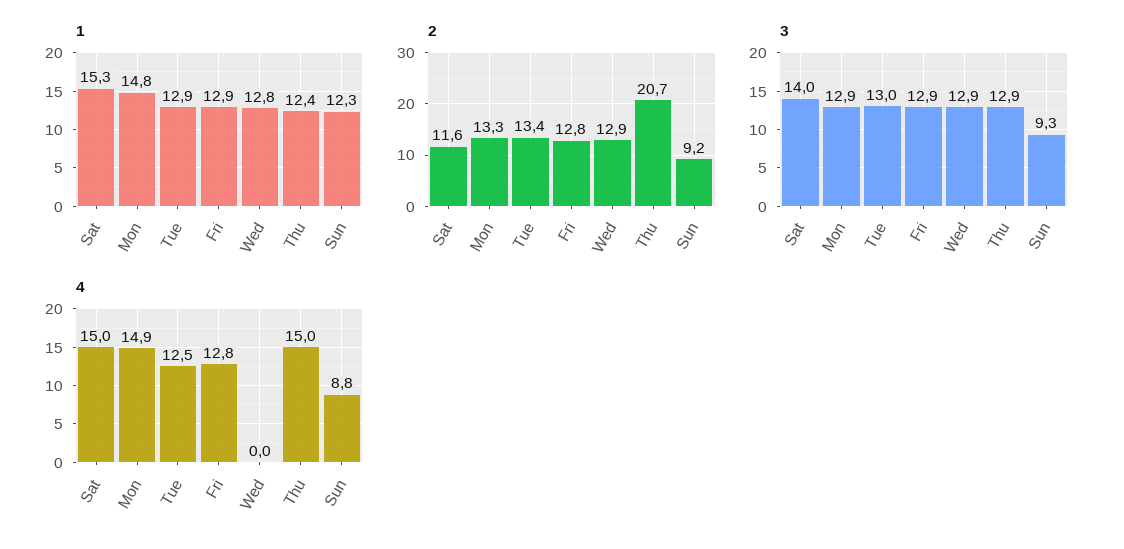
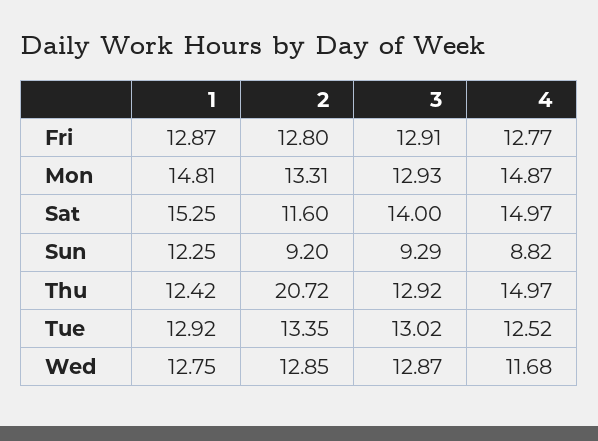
  {
    "1": {
      "Sat": 15.25,
      "Mon": 14.81,
      "Tue": 12.92,
      "Fri": 12.87,
      "Wed": 12.75,
      "Thu": 12.42,
      "Sun": 12.25
    },
    "2": {
      "Sat": 11.6,
      "Mon": 13.31,
      "Tue": 13.35,
      "Fri": 12.8,
      "Wed": 12.85,
      "Thu": 20.72,
      "Sun": 9.2
    },
    "3": {
      "Sat": 14,
      "Mon": 12.93,
      "Tue": 13.02,
      "Fri": 12.91,
      "Wed": 12.87,
      "Thu": 12.92,
      "Sun": 9.29
    },
    "4": {
      "Sat": 14.97,
      "Mon": 14.87,
      "Tue": 12.52,
      "Fri": 12.77,
-     "Wed": 0,
+     "Wed": 11.68,
      "Thu": 14.97,
      "Sun": 8.82
    }
  }

